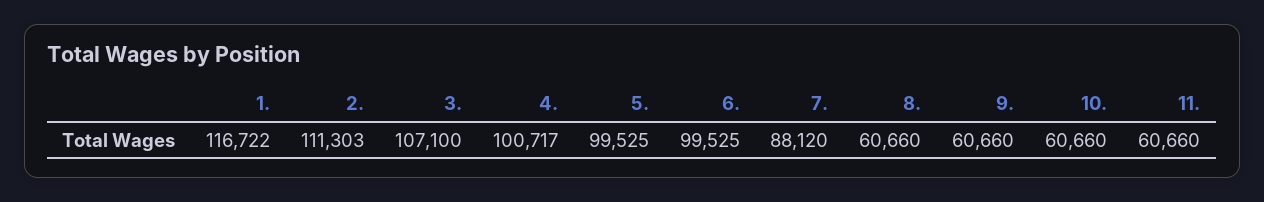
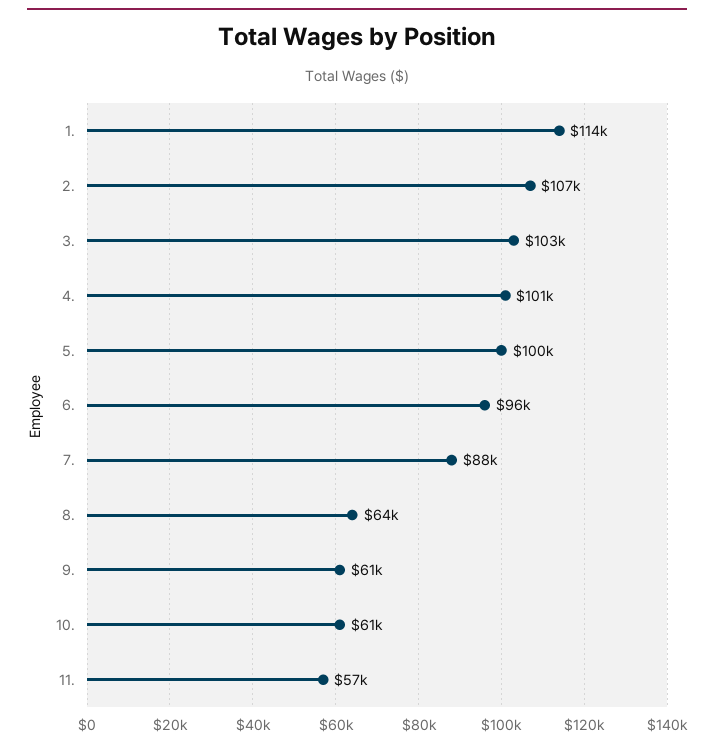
  {
-   "1.": 116722,
+   "1.": 114000,
-   "2.": 111303,
+   "2.": 107000,
-   "3.": 107100,
+   "3.": 103000,
    "4.": 100717,
    "5.": 99525,
-   "6.": 99525,
+   "6.": 96000,
    "7.": 88120,
-   "8.": 60660,
+   "8.": 64000,
    "9.": 60660,
    "10.": 60660,
-   "11.": 60660
+   "11.": 57000
  }

